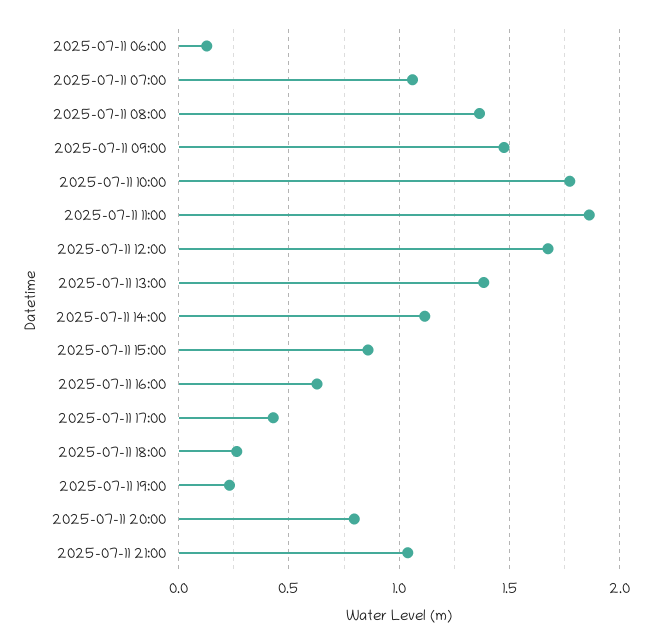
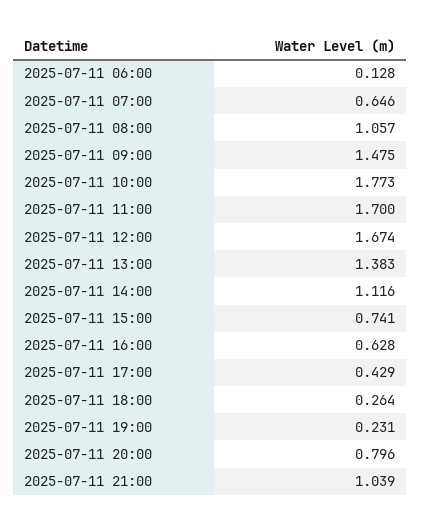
  {
    "2025-07-11 06:00": 0.128,
-   "2025-07-11 07:00": 1.05,
+   "2025-07-11 07:00": 0.646,
-   "2025-07-11 08:00": 1.35,
+   "2025-07-11 08:00": 1.057,
    "2025-07-11 09:00": 1.475,
    "2025-07-11 10:00": 1.773,
-   "2025-07-11 11:00": 1.85,
+   "2025-07-11 11:00": 1.7,
    "2025-07-11 12:00": 1.674,
    "2025-07-11 13:00": 1.383,
    "2025-07-11 14:00": 1.116,
-   "2025-07-11 15:00": 0.85,
+   "2025-07-11 15:00": 0.741,
    "2025-07-11 16:00": 0.628,
    "2025-07-11 17:00": 0.429,
    "2025-07-11 18:00": 0.264,
    "2025-07-11 19:00": 0.231,
    "2025-07-11 20:00": 0.796,
    "2025-07-11 21:00": 1.039
  }

